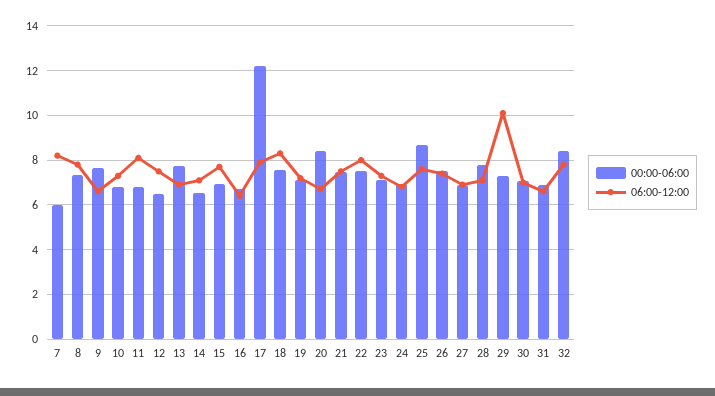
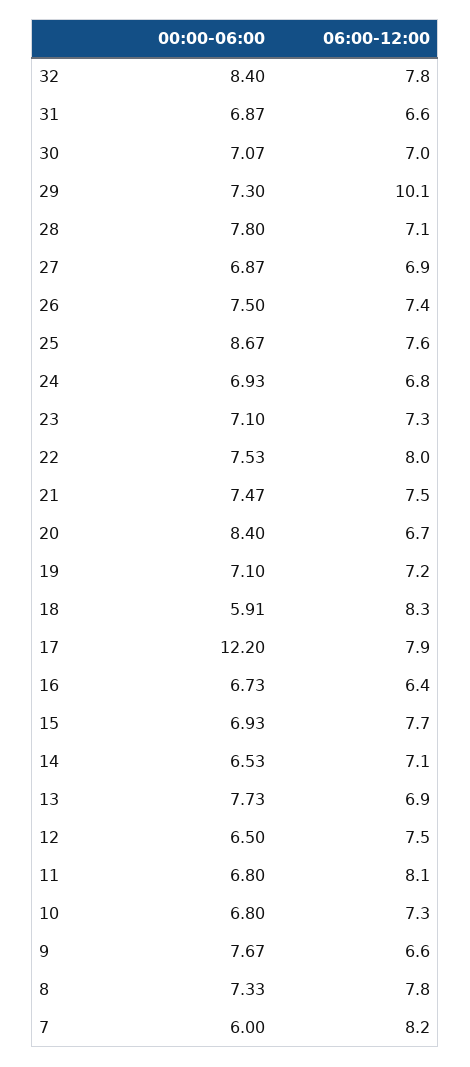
  {
    "00:00-06:00": {
      "7": 6,
      "8": 7.33,
      "9": 7.67,
      "10": 6.8,
      "11": 6.8,
      "12": 6.5,
      "13": 7.73,
      "14": 6.53,
      "15": 6.93,
      "16": 6.73,
      "17": 12.2,
-     "18": 7.5,
+     "18": 5.91,
      "19": 7.1,
      "20": 8.4,
      "21": 7.47,
      "22": 7.53,
      "23": 7.1,
      "24": 6.93,
      "25": 8.67,
      "26": 7.5,
      "27": 6.87,
      "28": 7.8,
      "29": 7.3,
      "30": 7.07,
      "31": 6.87,
      "32": 8.4
    },
    "06:00-12:00": {
      "7": 8.2,
      "8": 7.8,
      "9": 6.6,
      "10": 7.3,
      "11": 8.1,
      "12": 7.5,
      "13": 6.9,
      "14": 7.1,
      "15": 7.7,
      "16": 6.4,
      "17": 7.9,
      "18": 8.3,
      "19": 7.2,
      "20": 6.7,
      "21": 7.5,
      "22": 8,
      "23": 7.3,
      "24": 6.8,
      "25": 7.6,
      "26": 7.4,
      "27": 6.9,
      "28": 7.1,
      "29": 10.1,
      "30": 7,
      "31": 6.6,
      "32": 7.8
    }
  }

